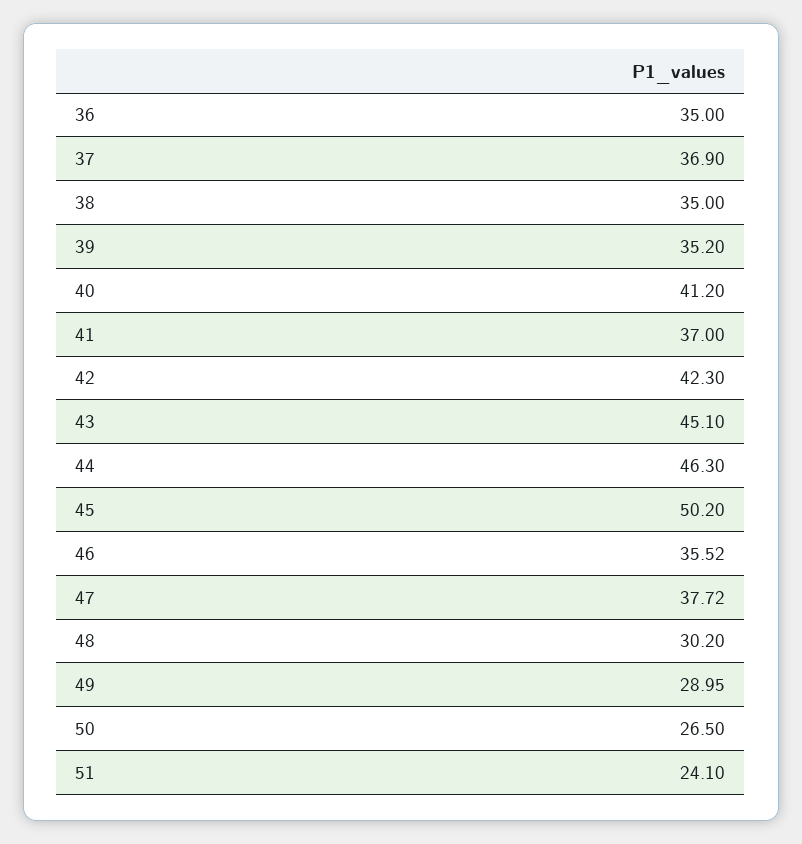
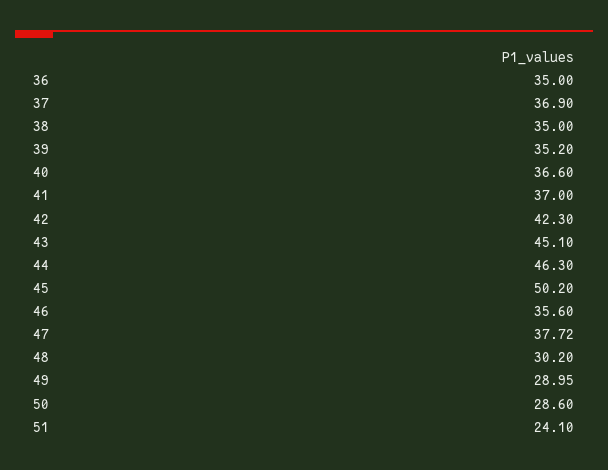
  {
    "36": 35,
    "37": 36.9,
    "38": 35,
    "39": 35.2,
-   "40": 41.2,
+   "40": 36.6,
    "41": 37,
    "42": 42.3,
    "43": 45.1,
    "44": 46.3,
    "45": 50.2,
-   "46": 35.52,
+   "46": 35.6,
    "47": 37.72,
    "48": 30.2,
    "49": 28.95,
-   "50": 26.5,
+   "50": 28.6,
    "51": 24.1
  }

